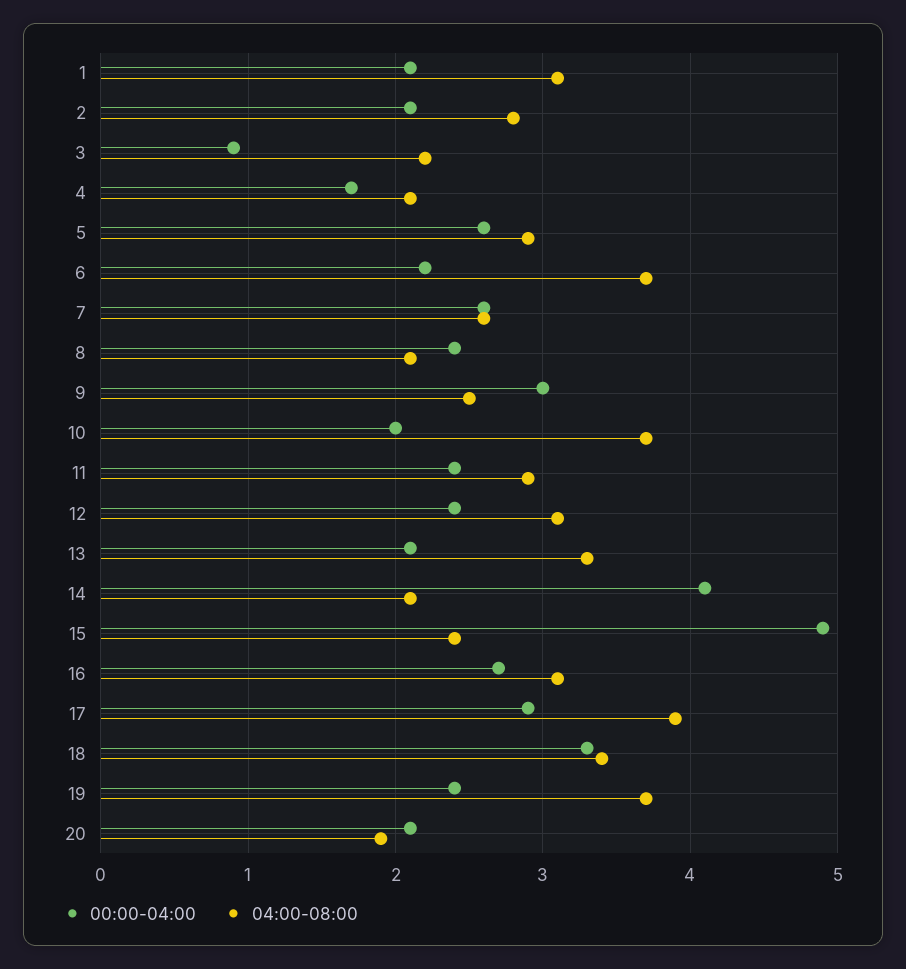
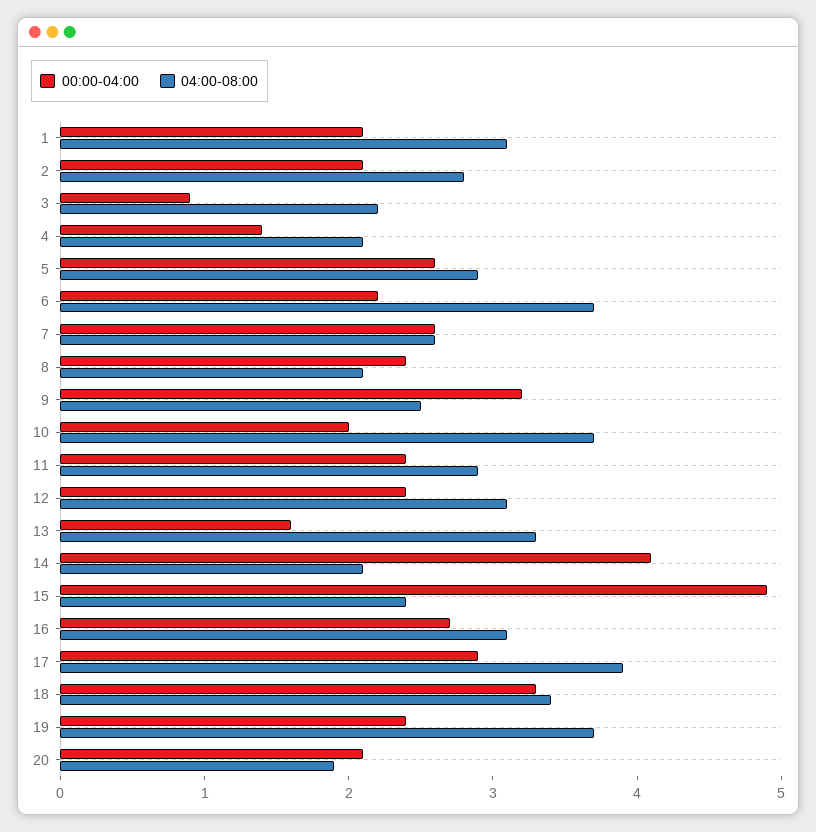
  {
    "00:00-04:00": {
      "1": 2.1,
      "2": 2.1,
      "3": 0.9,
-     "4": 1.7,
+     "4": 1.4,
      "5": 2.6,
      "6": 2.2,
      "7": 2.6,
      "8": 2.4,
-     "9": 3,
+     "9": 3.2,
      "10": 2,
      "11": 2.4,
      "12": 2.4,
-     "13": 2.1,
+     "13": 1.6,
      "14": 4.1,
      "15": 4.9,
      "16": 2.7,
      "17": 2.9,
      "18": 3.3,
      "19": 2.4,
      "20": 2.1
    },
    "04:00-08:00": {
      "1": 3.1,
      "2": 2.8,
      "3": 2.2,
      "4": 2.1,
      "5": 2.9,
      "6": 3.7,
      "7": 2.6,
      "8": 2.1,
      "9": 2.5,
      "10": 3.7,
      "11": 2.9,
      "12": 3.1,
      "13": 3.3,
      "14": 2.1,
      "15": 2.4,
      "16": 3.1,
      "17": 3.9,
      "18": 3.4,
      "19": 3.7,
      "20": 1.9
    }
  }

